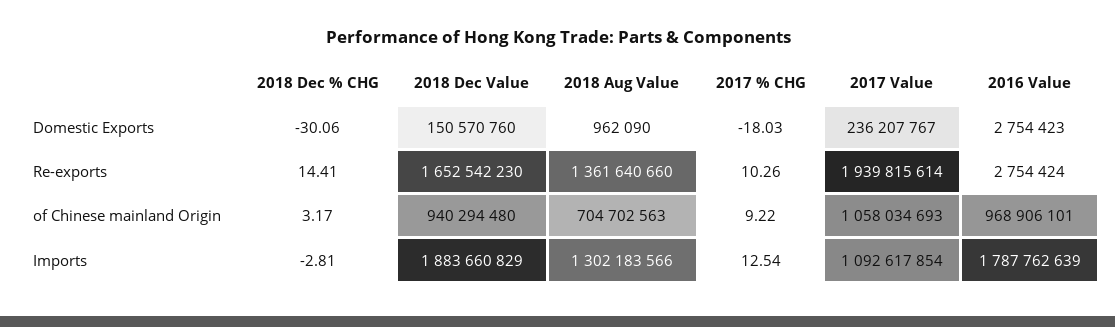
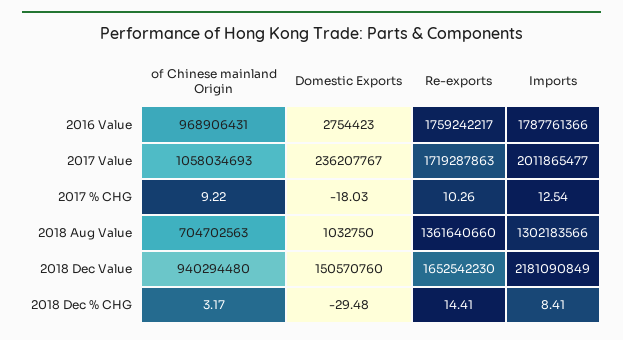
  {
    "2018 Dec % CHG": {
-     "Domestic Exports": -30.06,
+     "Domestic Exports": -29.48,
      "Re-exports": 14.41,
      "of Chinese mainland Origin": 3.17,
-     "Imports": -2.81
+     "Imports": 8.41
    },
    "2018 Dec Value": {
      "Domestic Exports": 150570760,
      "Re-exports": 1652542230,
      "of Chinese mainland Origin": 940294480,
-     "Imports": 1883660829
+     "Imports": 2181090849
    },
    "2018 Aug Value": {
-     "Domestic Exports": 962090,
+     "Domestic Exports": 1032750,
      "Re-exports": 1361640660,
      "of Chinese mainland Origin": 704702563,
      "Imports": 1302183566
    },
    "2017 % CHG": {
      "Domestic Exports": -18.03,
      "Re-exports": 10.26,
      "of Chinese mainland Origin": 9.22,
      "Imports": 12.54
    },
    "2017 Value": {
      "Domestic Exports": 236207767,
-     "Re-exports": 1939815614,
+     "Re-exports": 1719287863,
      "of Chinese mainland Origin": 1058034693,
-     "Imports": 1092617854
+     "Imports": 2011865477
    },
    "2016 Value": {
      "Domestic Exports": 2754423,
-     "Re-exports": 2754424,
+     "Re-exports": 1759242217,
-     "of Chinese mainland Origin": 968906101,
+     "of Chinese mainland Origin": 968906431,
-     "Imports": 1787762639
+     "Imports": 1787761366
    }
  }

